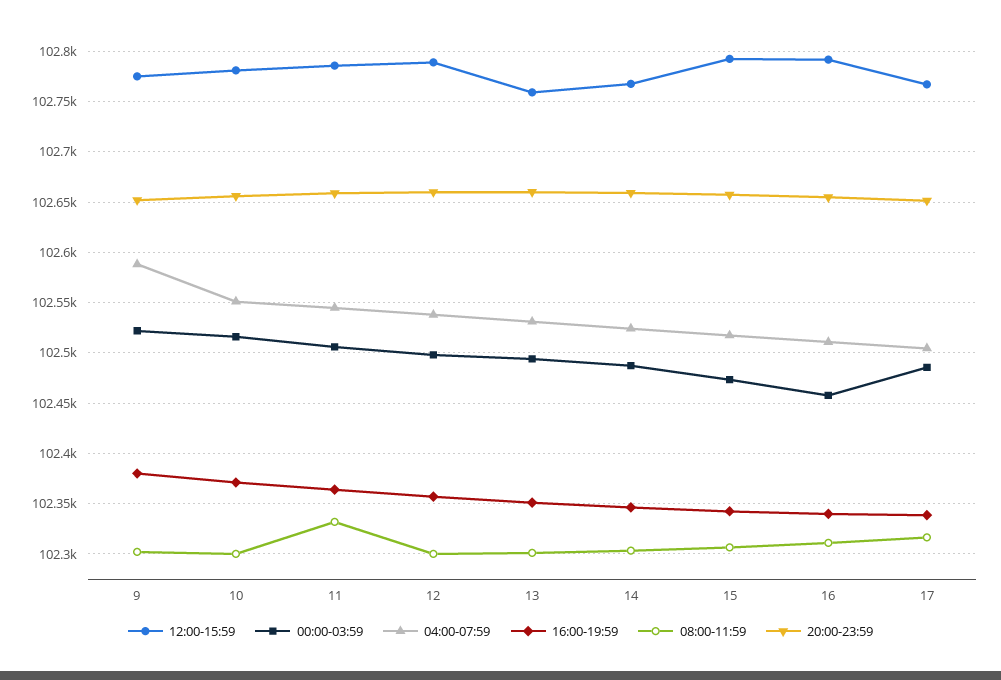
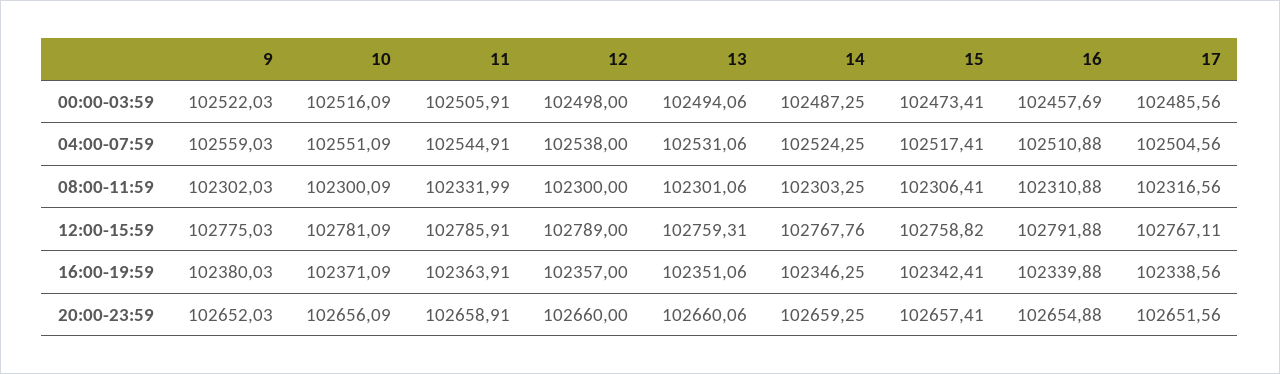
  {
    "12:00-15:59": {
      "9": 102775.03,
      "10": 102781.09,
      "11": 102785.91,
      "12": 102789,
      "13": 102759.31,
      "14": 102767.76,
-     "15": 102790,
+     "15": 102758.82,
      "16": 102791.88,
      "17": 102767.11
    },
    "00:00-03:59": {
      "9": 102522.03,
      "10": 102516.09,
      "11": 102505.91,
      "12": 102498,
      "13": 102494.06,
      "14": 102487.25,
      "15": 102473.41,
      "16": 102457.69,
      "17": 102485.56
    },
    "04:00-07:59": {
-     "9": 102590,
+     "9": 102559.03,
      "10": 102551.09,
      "11": 102544.91,
      "12": 102538,
      "13": 102531.06,
      "14": 102524.25,
      "15": 102517.41,
      "16": 102510.88,
      "17": 102504.56
    },
    "16:00-19:59": {
      "9": 102380.03,
      "10": 102371.09,
      "11": 102363.91,
      "12": 102357,
      "13": 102351.06,
      "14": 102346.25,
      "15": 102342.41,
      "16": 102339.88,
      "17": 102338.56
    },
    "08:00-11:59": {
      "9": 102302.03,
      "10": 102300.09,
      "11": 102331.99,
      "12": 102300,
      "13": 102301.06,
      "14": 102303.25,
      "15": 102306.41,
      "16": 102310.88,
      "17": 102316.56
    },
    "20:00-23:59": {
      "9": 102652.03,
      "10": 102656.09,
      "11": 102658.91,
      "12": 102660,
      "13": 102660.06,
      "14": 102659.25,
      "15": 102657.41,
      "16": 102654.88,
      "17": 102651.56
    }
  }

